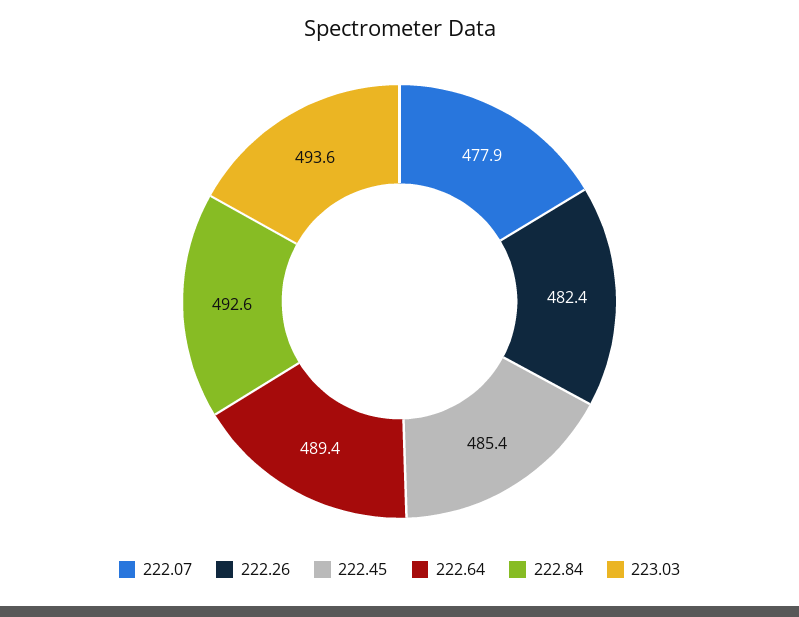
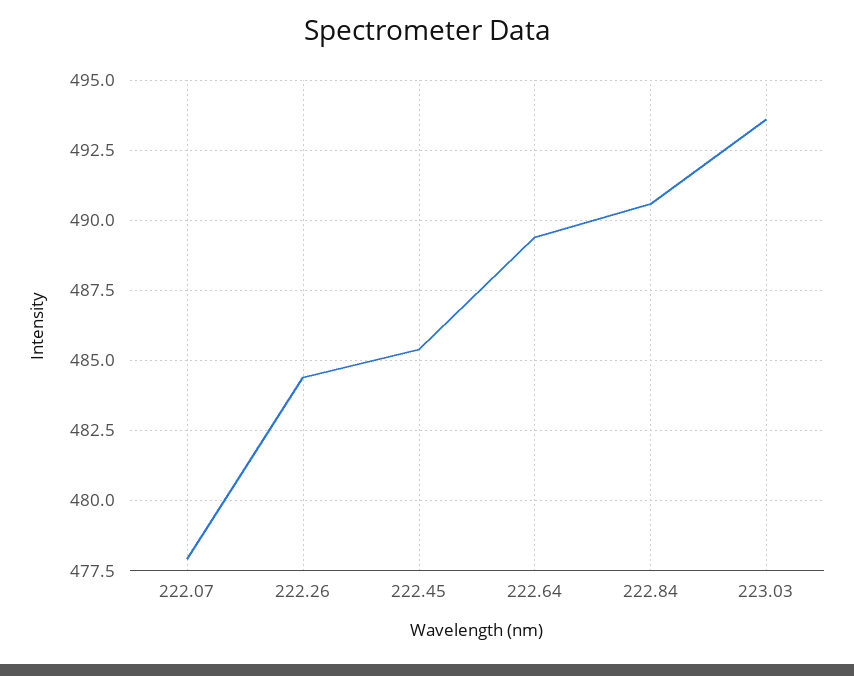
  {
    "222.07": 477.9,
-   "222.26": 482.4,
+   "222.26": 484.5,
    "222.45": 485.4,
    "222.64": 489.4,
-   "222.84": 492.6,
+   "222.84": 490.5,
    "223.03": 493.6
  }

